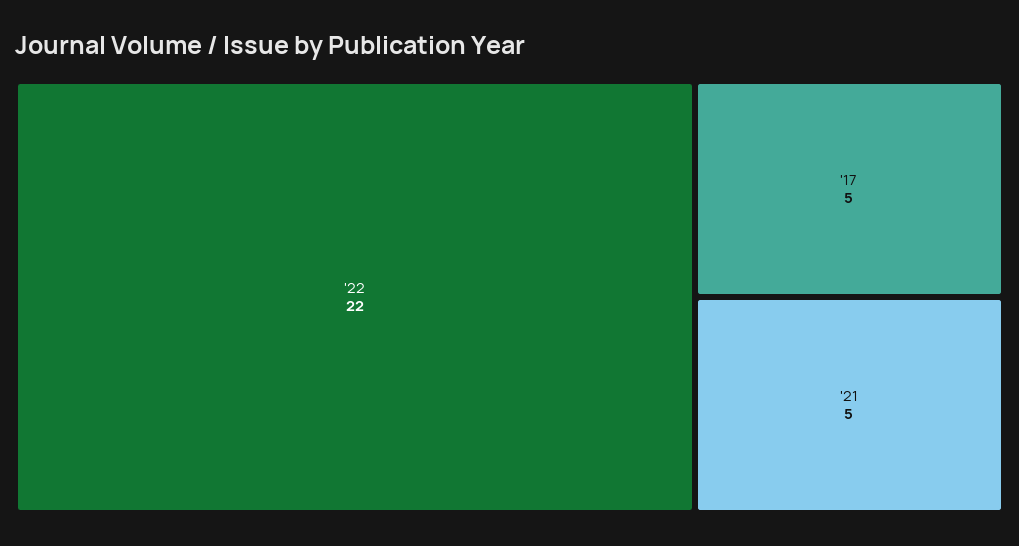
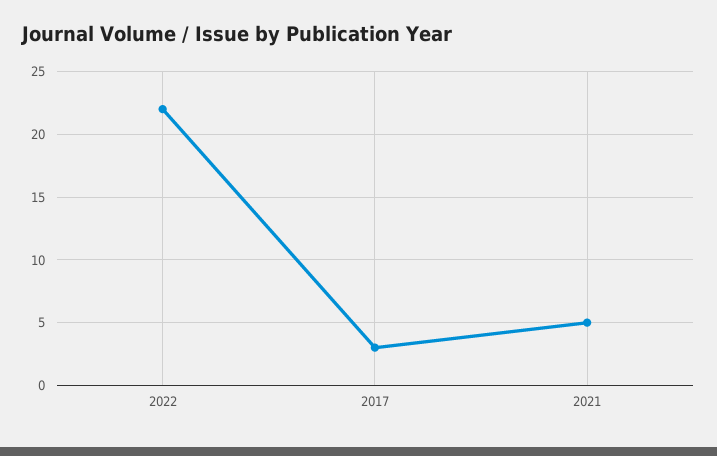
  {
    "'22": 22,
-   "'17": 5,
+   "'17": 3,
    "'21": 5
  }

